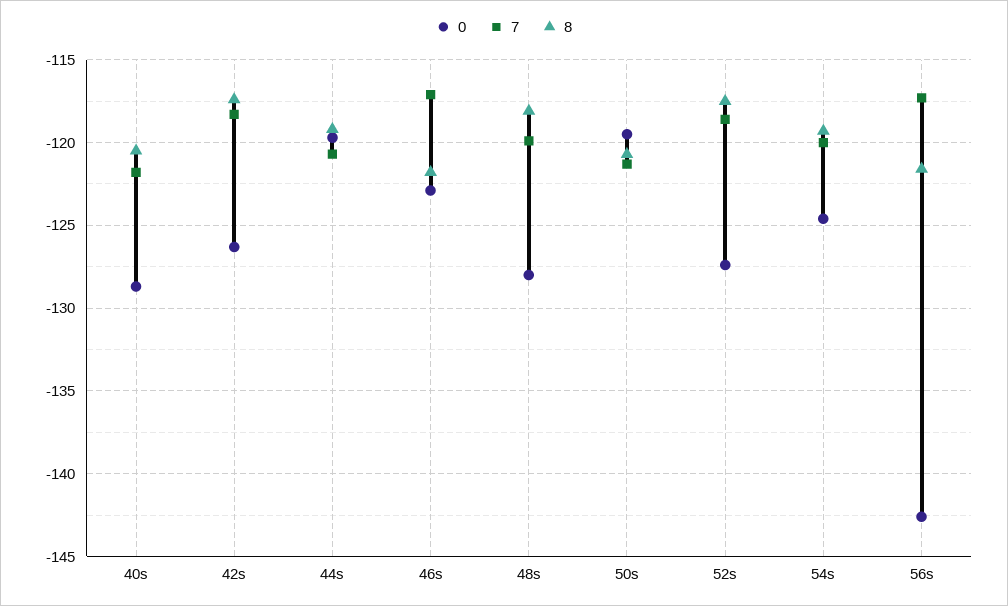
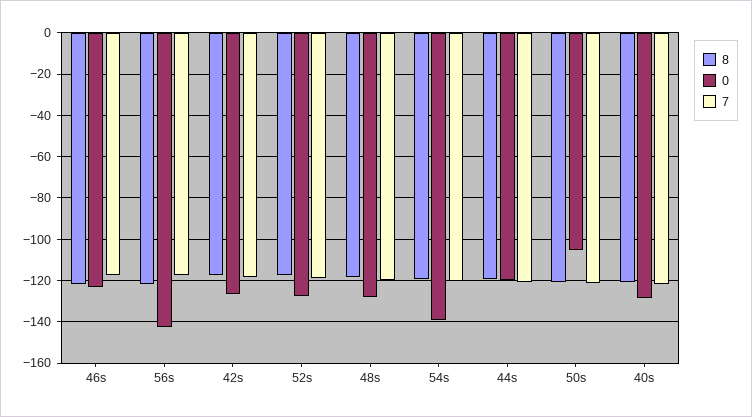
  {
    "0": {
      "40s": -128.5,
      "42s": -126.5,
      "44s": -119.5,
      "46s": -123,
      "48s": -128,
-     "50s": -119.5,
+     "50s": -105,
      "52s": -127.5,
-     "54s": -124.5,
+     "54s": -140,
      "56s": -142.5
    },
    "7": {
      "40s": -122,
      "42s": -118.5,
      "44s": -120.5,
      "46s": -117,
      "48s": -120,
      "50s": -121.5,
      "52s": -118.5,
      "54s": -120,
      "56s": -117.5
    },
    "8": {
      "40s": -120.5,
      "42s": -117.5,
      "44s": -119,
      "46s": -122,
      "48s": -118,
      "50s": -120.5,
      "52s": -117.5,
      "54s": -119.5,
      "56s": -121.5
    }
  }

